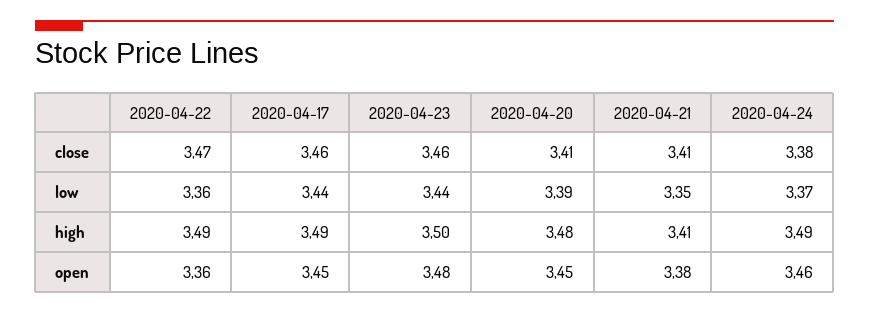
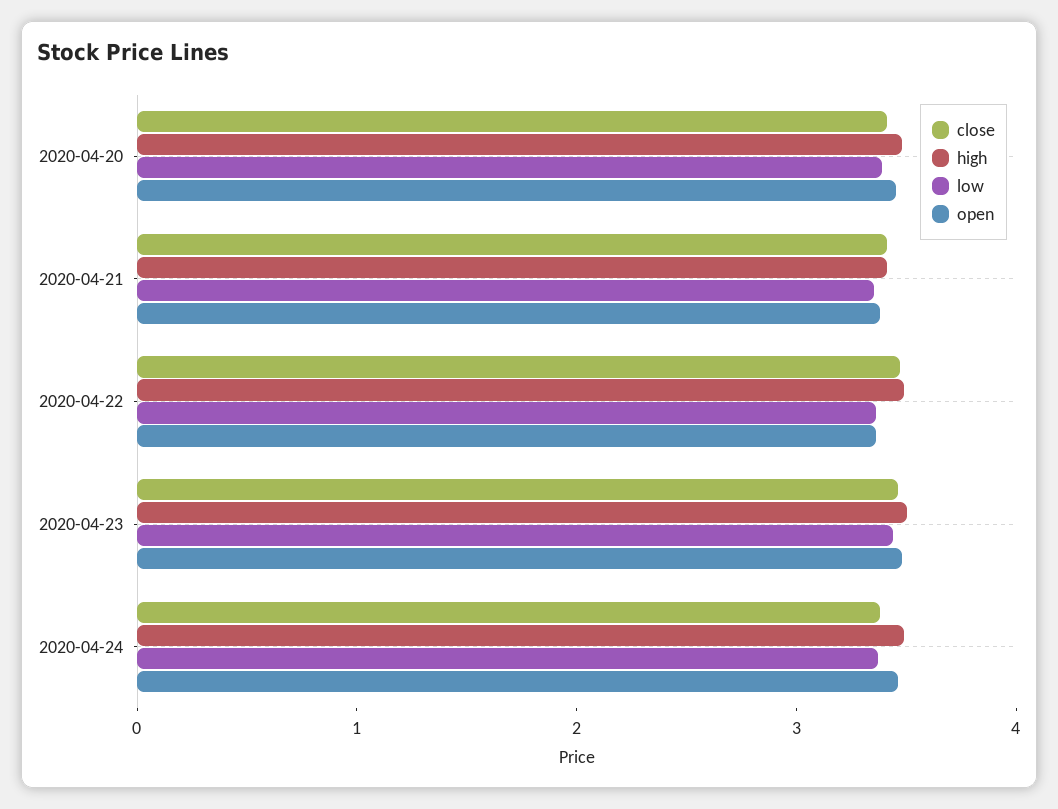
  {
    "close": {
      "2020-04-22": 3.47,
-     "2020-04-17": 3.46,
      "2020-04-23": 3.46,
      "2020-04-20": 3.41,
      "2020-04-21": 3.41,
      "2020-04-24": 3.38
    },
    "low": {
      "2020-04-22": 3.36,
-     "2020-04-17": 3.44,
      "2020-04-23": 3.44,
      "2020-04-20": 3.39,
      "2020-04-21": 3.35,
      "2020-04-24": 3.37
    },
    "high": {
      "2020-04-22": 3.49,
-     "2020-04-17": 3.49,
      "2020-04-23": 3.5,
      "2020-04-20": 3.48,
      "2020-04-21": 3.41,
      "2020-04-24": 3.49
    },
    "open": {
      "2020-04-22": 3.36,
-     "2020-04-17": 3.45,
      "2020-04-23": 3.48,
      "2020-04-20": 3.45,
      "2020-04-21": 3.38,
      "2020-04-24": 3.46
    }
  }

